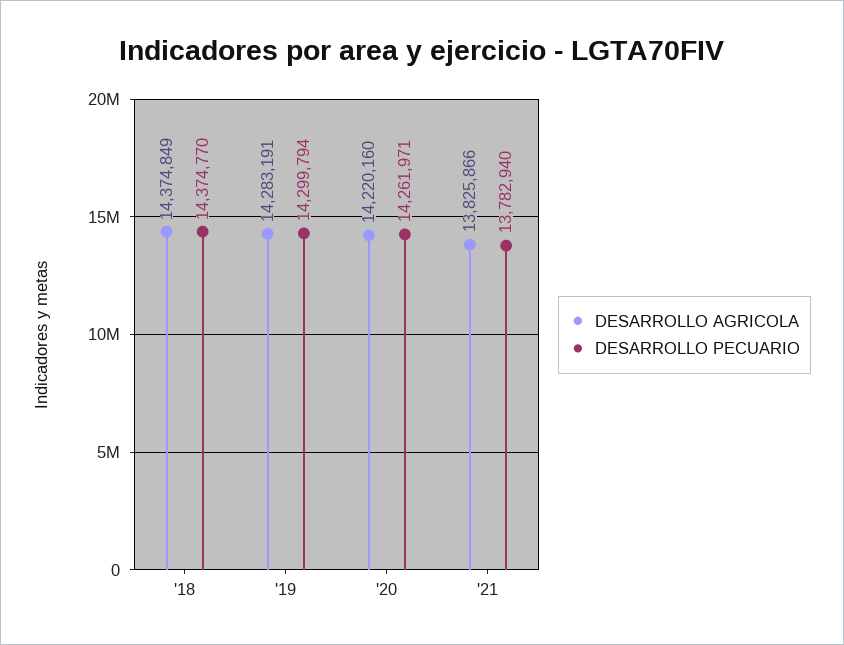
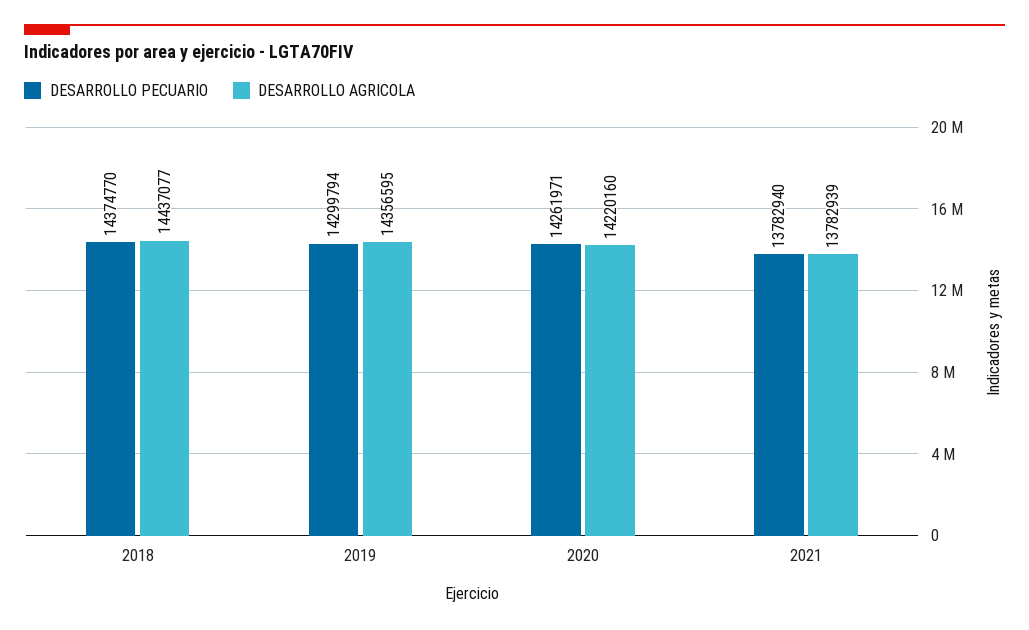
  {
    "DESARROLLO AGRICOLA": {
-     "'18": 14374849,
+     "'18": 14437077,
-     "'19": 14283191,
+     "'19": 14356595,
      "'20": 14220160,
-     "'21": 13825866
+     "'21": 13782939
    },
    "DESARROLLO PECUARIO": {
      "'18": 14374770,
      "'19": 14299794,
      "'20": 14261971,
      "'21": 13782940
    }
  }

